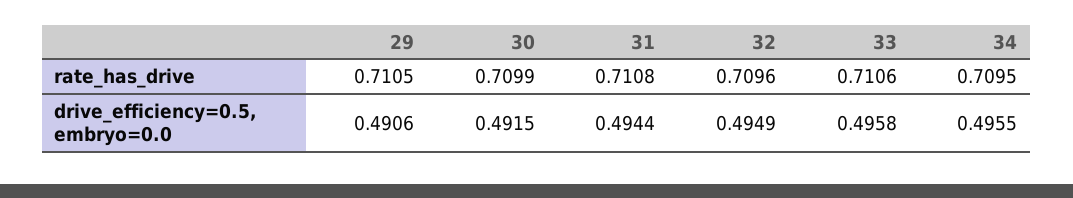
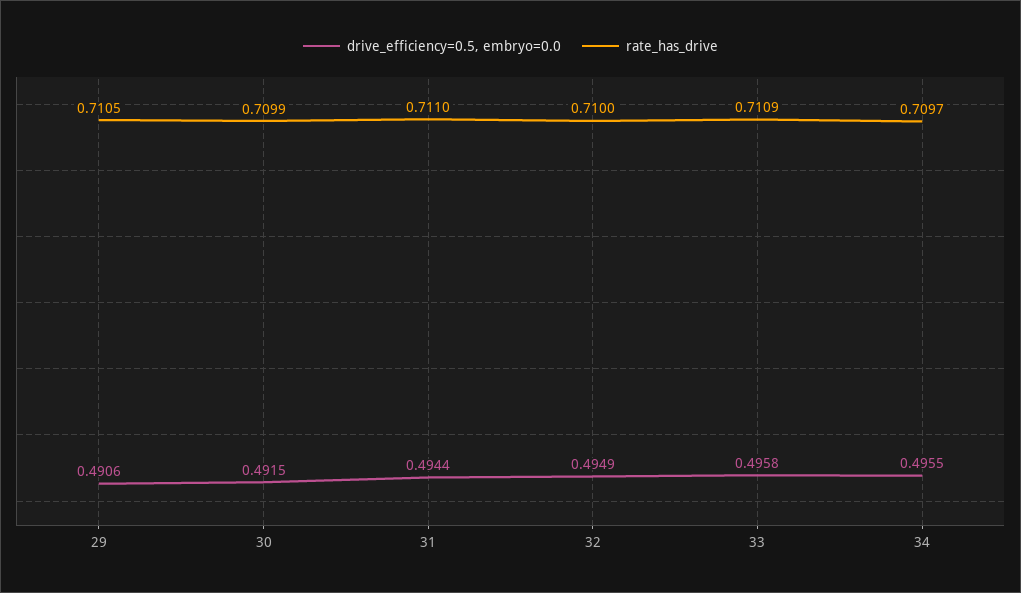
  {
    "rate_has_drive": {
      "29": 0.7105,
      "30": 0.7099,
-     "31": 0.7108,
+     "31": 0.711,
-     "32": 0.7096,
+     "32": 0.71,
-     "33": 0.7106,
+     "33": 0.7109,
-     "34": 0.7095
+     "34": 0.7097
    },
    "drive_efficiency=0.5, embryo=0.0": {
      "29": 0.4906,
      "30": 0.4915,
      "31": 0.4944,
      "32": 0.4949,
      "33": 0.4958,
      "34": 0.4955
    }
  }

